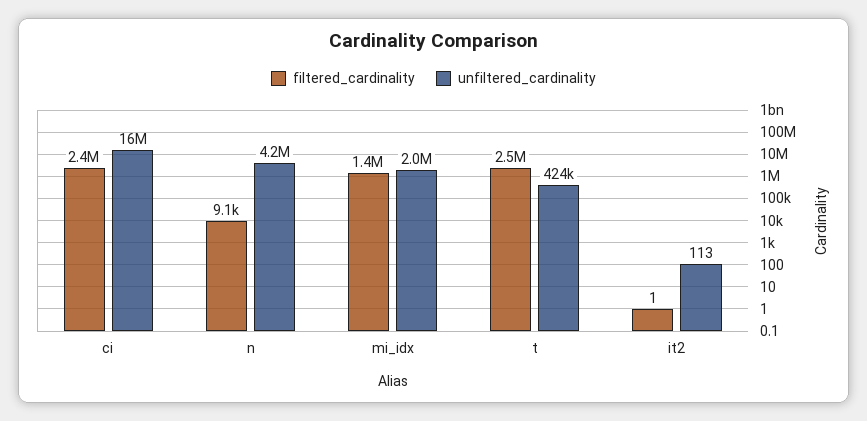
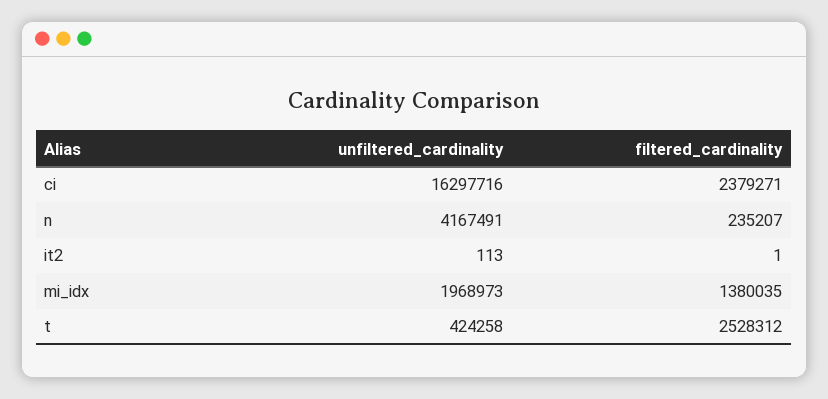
  {
    "filtered_cardinality": {
      "ci": 2379271,
-     "n": 9100,
+     "n": 235207,
      "mi_idx": 1380035,
      "t": 2528312,
      "it2": 1
    },
    "unfiltered_cardinality": {
      "ci": 16297716,
      "n": 4167491,
      "mi_idx": 1968973,
      "t": 424258,
      "it2": 113
    }
  }

